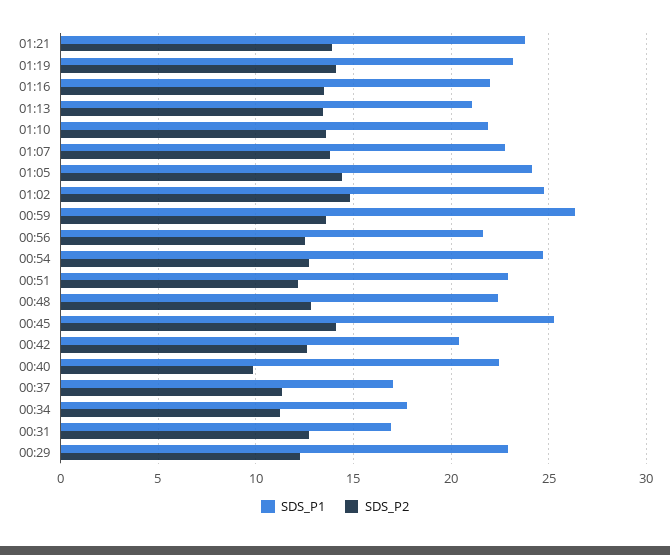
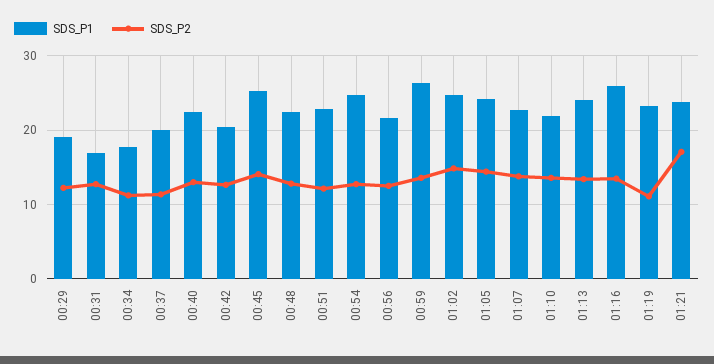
  {
    "SDS_P1": {
      "01:21": 24,
      "01:19": 23,
-     "01:16": 22,
+     "01:16": 26,
-     "01:13": 21,
+     "01:13": 24,
      "01:10": 22,
      "01:07": 23,
      "01:05": 24,
      "01:02": 25,
      "00:59": 26.5,
      "00:56": 21.5,
      "00:54": 24.5,
      "00:51": 23,
      "00:48": 22.5,
      "00:45": 25.5,
      "00:42": 20.5,
      "00:40": 22.5,
-     "00:37": 17,
+     "00:37": 20,
      "00:34": 18,
      "00:31": 17,
-     "00:29": 23
+     "00:29": 19
    },
    "SDS_P2": {
-     "01:21": 14,
+     "01:21": 17,
-     "01:19": 14,
+     "01:19": 11,
      "01:16": 13.5,
      "01:13": 13.5,
      "01:10": 13.5,
      "01:07": 14,
      "01:05": 14.5,
      "01:02": 15,
      "00:59": 13.5,
      "00:56": 12.5,
      "00:54": 12.5,
      "00:51": 12,
      "00:48": 13,
      "00:45": 14,
      "00:42": 12.5,
-     "00:40": 10,
+     "00:40": 13,
      "00:37": 11.5,
      "00:34": 11,
      "00:31": 13,
      "00:29": 12.5
    }
  }

